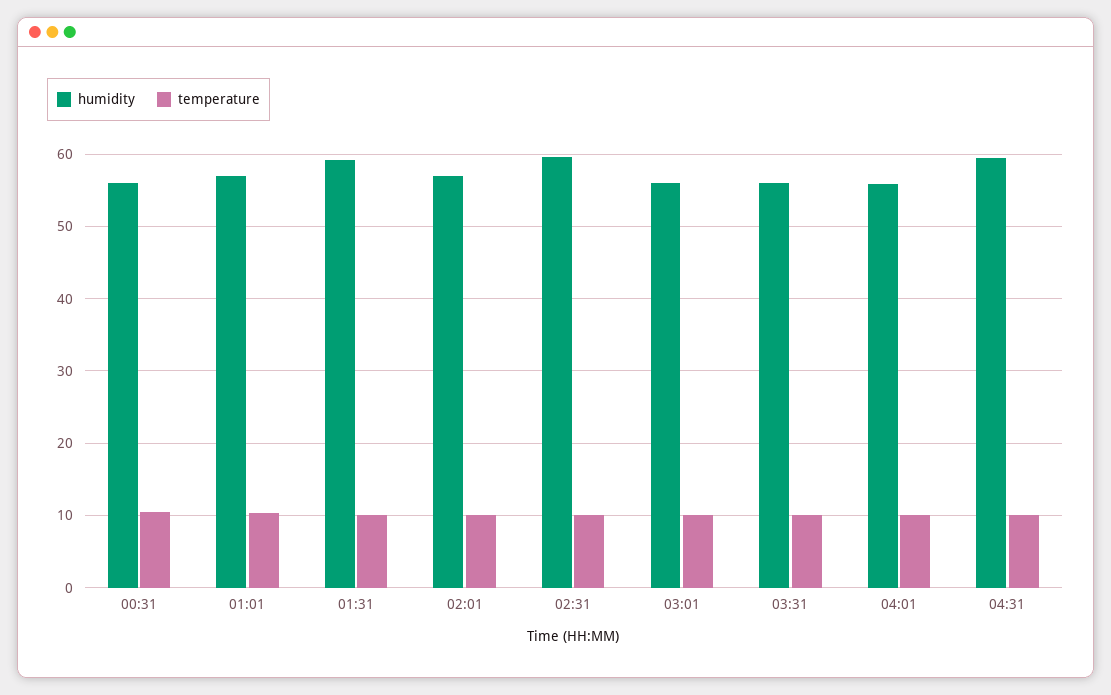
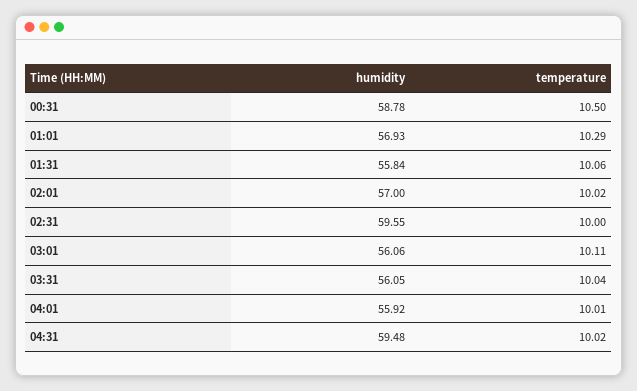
  {
    "humidity": {
-     "00:31": 56,
+     "00:31": 58.78,
      "01:01": 56.93,
-     "01:31": 59,
+     "01:31": 55.84,
      "02:01": 57,
      "02:31": 59.55,
      "03:01": 56.06,
      "03:31": 56.05,
      "04:01": 55.92,
      "04:31": 59.48
    },
    "temperature": {
      "00:31": 10.5,
      "01:01": 10.29,
      "01:31": 10.06,
      "02:01": 10.02,
      "02:31": 10,
      "03:01": 10.11,
      "03:31": 10.04,
      "04:01": 10.01,
      "04:31": 10.02
    }
  }

